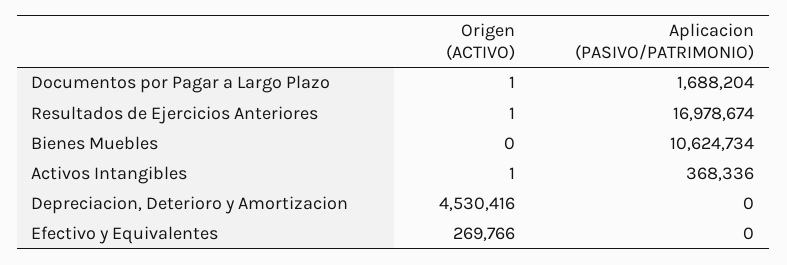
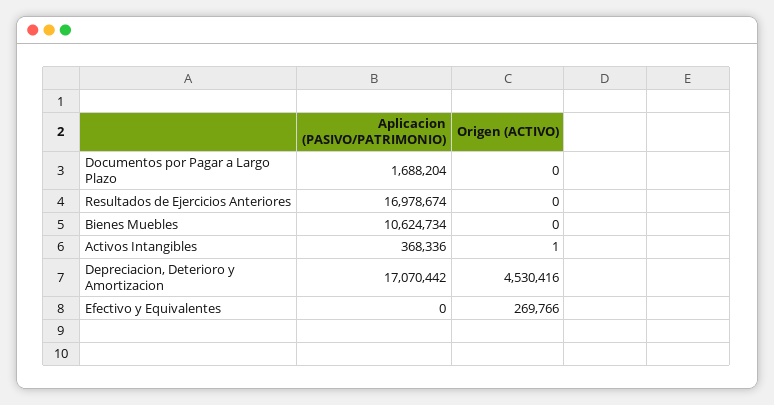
  {
    "Origen (ACTIVO)": {
-     "Documentos por Pagar a Largo Plazo": 1,
+     "Documentos por Pagar a Largo Plazo": 0,
-     "Resultados de Ejercicios Anteriores": 1,
+     "Resultados de Ejercicios Anteriores": 0,
      "Bienes Muebles": 0,
      "Activos Intangibles": 1,
      "Depreciacion, Deterioro y Amortizacion": 4530416,
      "Efectivo y Equivalentes": 269766
    },
    "Aplicacion (PASIVO/PATRIMONIO)": {
      "Documentos por Pagar a Largo Plazo": 1688204,
      "Resultados de Ejercicios Anteriores": 16978674,
      "Bienes Muebles": 10624734,
      "Activos Intangibles": 368336,
-     "Depreciacion, Deterioro y Amortizacion": 0,
+     "Depreciacion, Deterioro y Amortizacion": 17070442,
      "Efectivo y Equivalentes": 0
    }
  }

